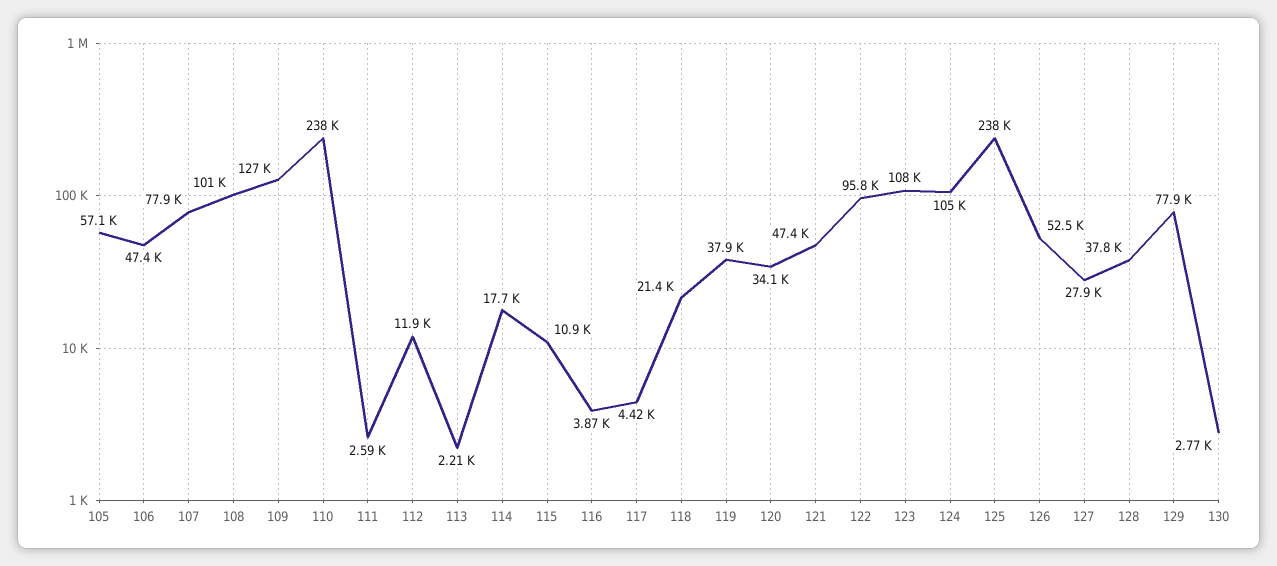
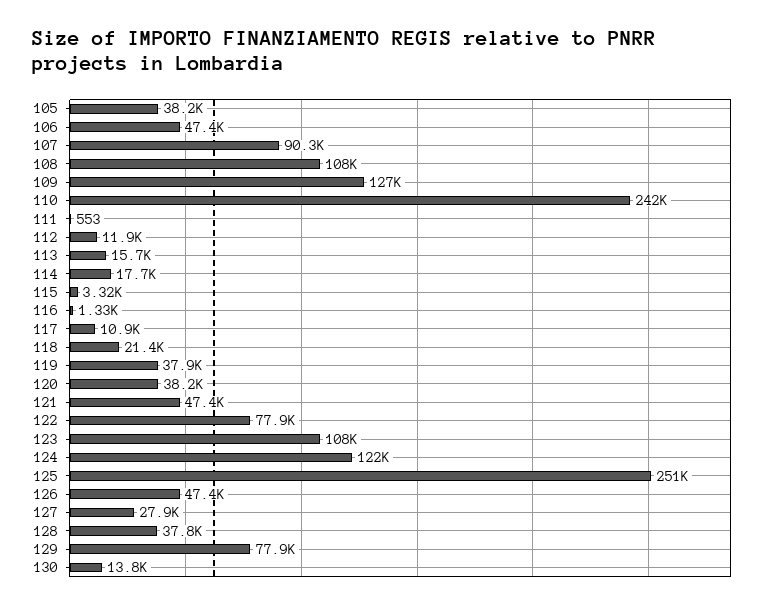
  {
-   "105": 57100,
+   "105": 38200,
    "106": 47400,
-   "107": 77900,
+   "107": 90300,
-   "108": 101000,
+   "108": 108000,
    "109": 127000,
-   "110": 238000,
+   "110": 242000,
-   "111": 2590,
+   "111": 553,
    "112": 11900,
-   "113": 2210,
+   "113": 15700,
    "114": 17700,
-   "115": 10900,
+   "115": 3320,
-   "116": 3870,
+   "116": 1330,
-   "117": 4420,
+   "117": 10900,
    "118": 21400,
    "119": 37900,
-   "120": 34100,
+   "120": 38200,
    "121": 47400,
-   "122": 95800,
+   "122": 77900,
    "123": 108000,
-   "124": 105000,
+   "124": 122000,
-   "125": 238000,
+   "125": 251000,
-   "126": 52500,
+   "126": 47400,
    "127": 27900,
    "128": 37800,
    "129": 77900,
-   "130": 2770
+   "130": 13800
  }

